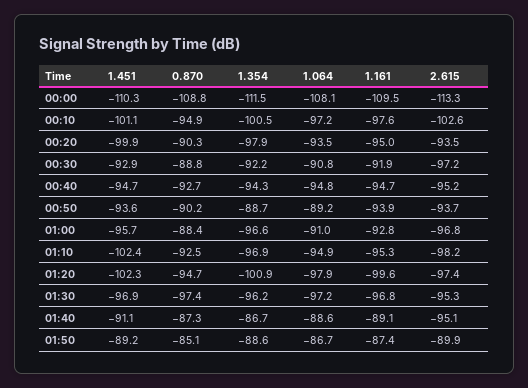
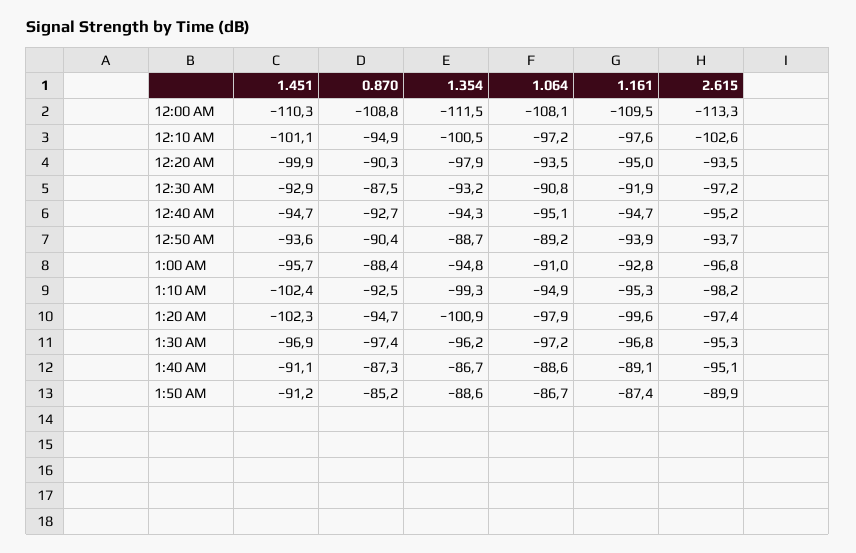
  {
    "1.451": {
      "00:00": -110.3,
      "00:10": -101.1,
      "00:20": -99.9,
      "00:30": -92.9,
      "00:40": -94.7,
      "00:50": -93.6,
      "01:00": -95.7,
      "01:10": -102.4,
      "01:20": -102.3,
      "01:30": -96.9,
      "01:40": -91.1,
-     "01:50": -89.2
+     "01:50": -91.2
    },
    "0.870": {
      "00:00": -108.8,
      "00:10": -94.9,
      "00:20": -90.3,
-     "00:30": -88.8,
+     "00:30": -87.5,
      "00:40": -92.7,
-     "00:50": -90.2,
+     "00:50": -90.4,
      "01:00": -88.4,
      "01:10": -92.5,
      "01:20": -94.7,
      "01:30": -97.4,
      "01:40": -87.3,
-     "01:50": -85.1
+     "01:50": -85.2
    },
    "1.354": {
      "00:00": -111.5,
      "00:10": -100.5,
      "00:20": -97.9,
-     "00:30": -92.2,
+     "00:30": -93.2,
      "00:40": -94.3,
      "00:50": -88.7,
-     "01:00": -96.6,
+     "01:00": -94.8,
-     "01:10": -96.9,
+     "01:10": -99.3,
      "01:20": -100.9,
      "01:30": -96.2,
      "01:40": -86.7,
      "01:50": -88.6
    },
    "1.064": {
      "00:00": -108.1,
      "00:10": -97.2,
      "00:20": -93.5,
      "00:30": -90.8,
-     "00:40": -94.8,
+     "00:40": -95.1,
      "00:50": -89.2,
      "01:00": -91,
      "01:10": -94.9,
      "01:20": -97.9,
      "01:30": -97.2,
      "01:40": -88.6,
      "01:50": -86.7
    },
    "1.161": {
      "00:00": -109.5,
      "00:10": -97.6,
      "00:20": -95,
      "00:30": -91.9,
      "00:40": -94.7,
      "00:50": -93.9,
      "01:00": -92.8,
      "01:10": -95.3,
      "01:20": -99.6,
      "01:30": -96.8,
      "01:40": -89.1,
      "01:50": -87.4
    },
    "2.615": {
      "00:00": -113.3,
      "00:10": -102.6,
      "00:20": -93.5,
      "00:30": -97.2,
      "00:40": -95.2,
      "00:50": -93.7,
      "01:00": -96.8,
      "01:10": -98.2,
      "01:20": -97.4,
      "01:30": -95.3,
      "01:40": -95.1,
      "01:50": -89.9
    }
  }

